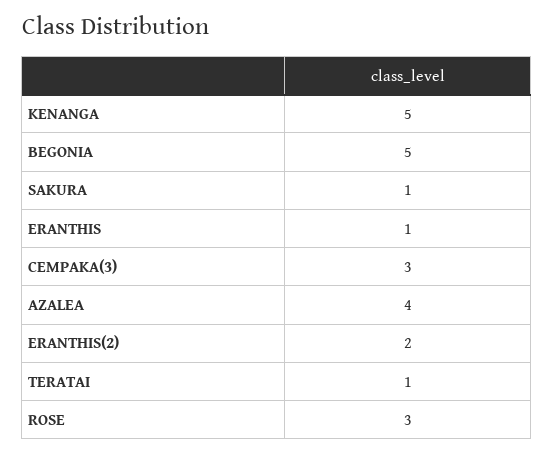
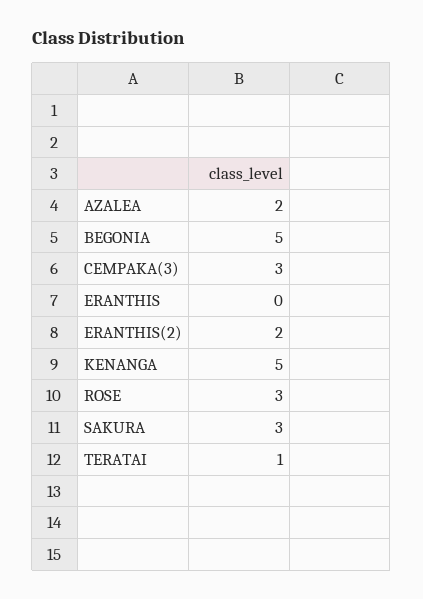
  {
    "KENANGA": 5,
    "BEGONIA": 5,
-   "SAKURA": 1,
+   "SAKURA": 3,
-   "ERANTHIS": 1,
+   "ERANTHIS": 0,
    "CEMPAKA(3)": 3,
-   "AZALEA": 4,
+   "AZALEA": 2,
    "ERANTHIS(2)": 2,
    "TERATAI": 1,
    "ROSE": 3
  }

